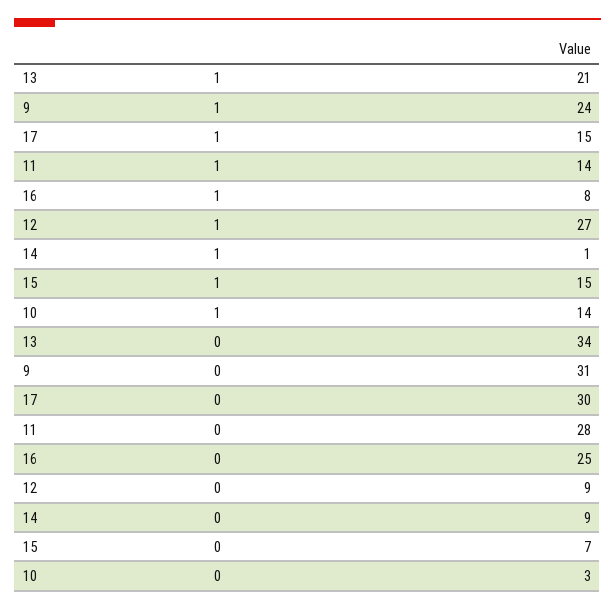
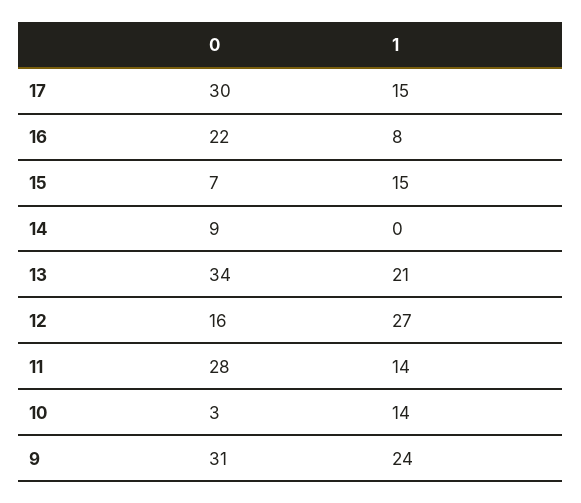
  {
    "13": {
      "1": 21,
      "0": 34
    },
    "9": {
      "1": 24,
      "0": 31
    },
    "17": {
      "1": 15,
      "0": 30
    },
    "11": {
      "1": 14,
      "0": 28
    },
    "16": {
      "1": 8,
-     "0": 25
+     "0": 22
    },
    "12": {
      "1": 27,
-     "0": 9
+     "0": 16
    },
    "14": {
-     "1": 1,
+     "1": 0,
      "0": 9
    },
    "15": {
      "1": 15,
      "0": 7
    },
    "10": {
      "1": 14,
      "0": 3
    }
  }

